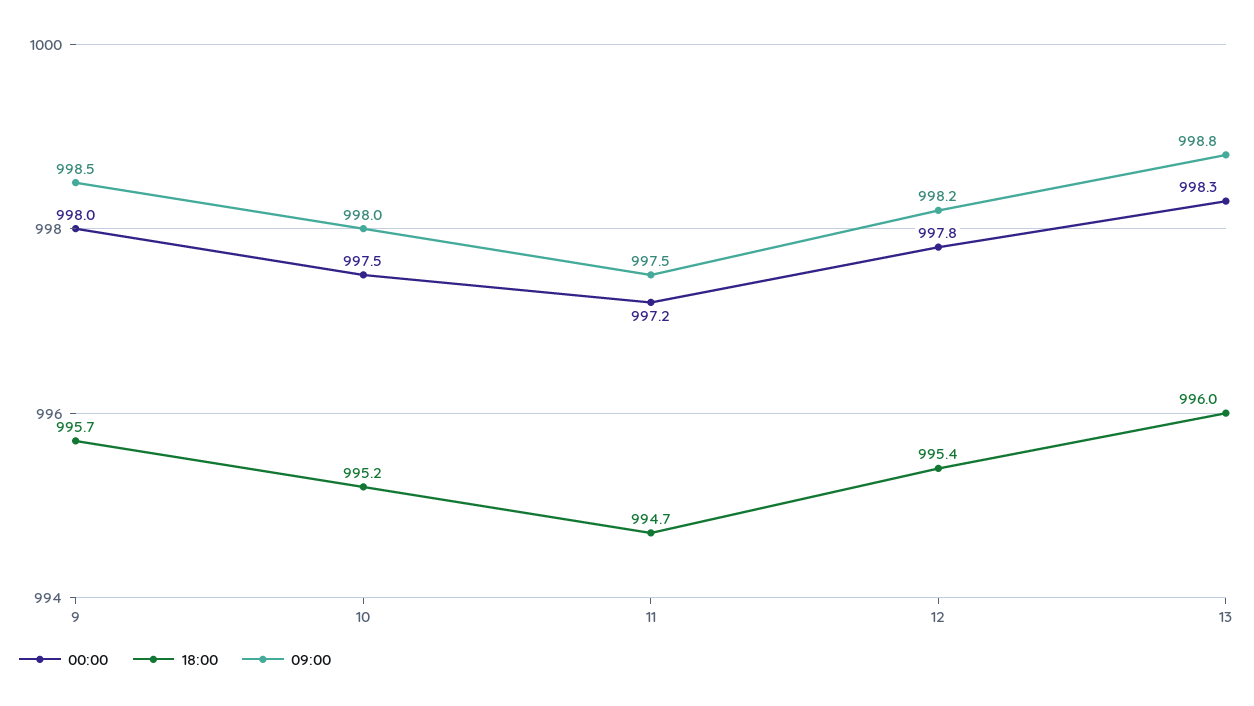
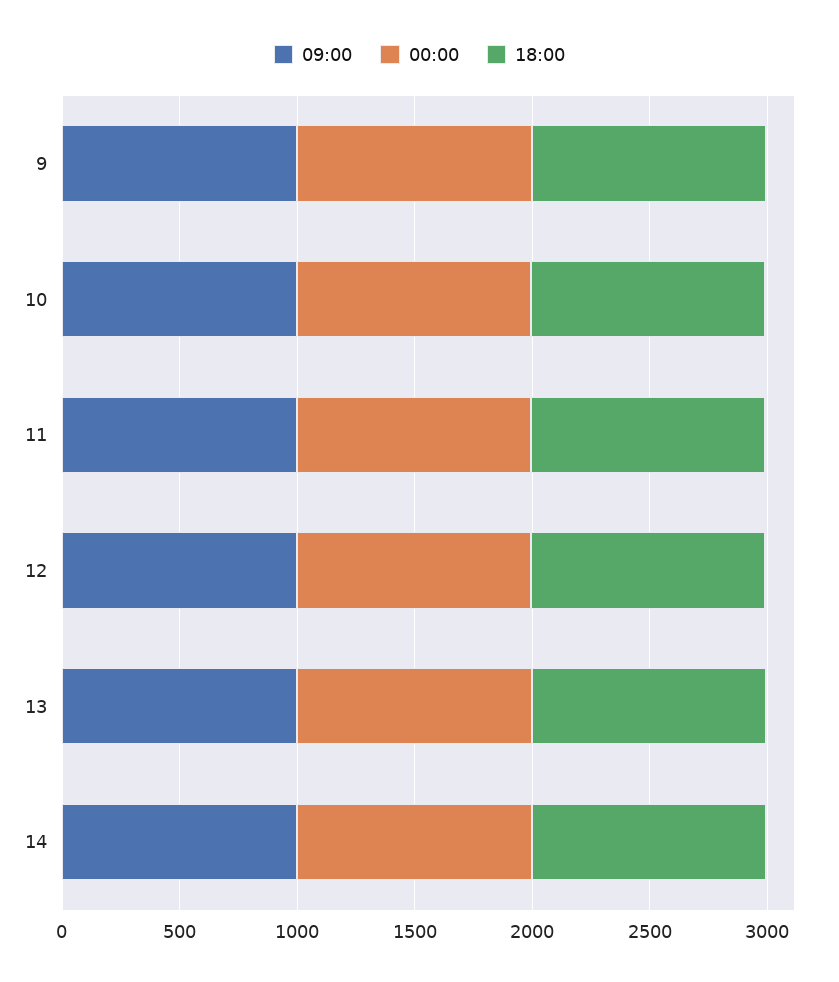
  {
    "00:00": {
      "9": 998,
      "10": 997.5,
      "11": 997.2,
      "12": 997.8,
-     "13": 998.3
+     "13": 998.3,
+     "14": 1000
    },
    "18:00": {
      "9": 995.7,
      "10": 995.2,
      "11": 994.7,
      "12": 995.4,
-     "13": 996
+     "13": 996,
+     "14": 1000
    },
    "09:00": {
      "9": 998.5,
      "10": 998,
      "11": 997.5,
      "12": 998.2,
-     "13": 998.8
+     "13": 998.8,
+     "14": 1000
    }
  }

